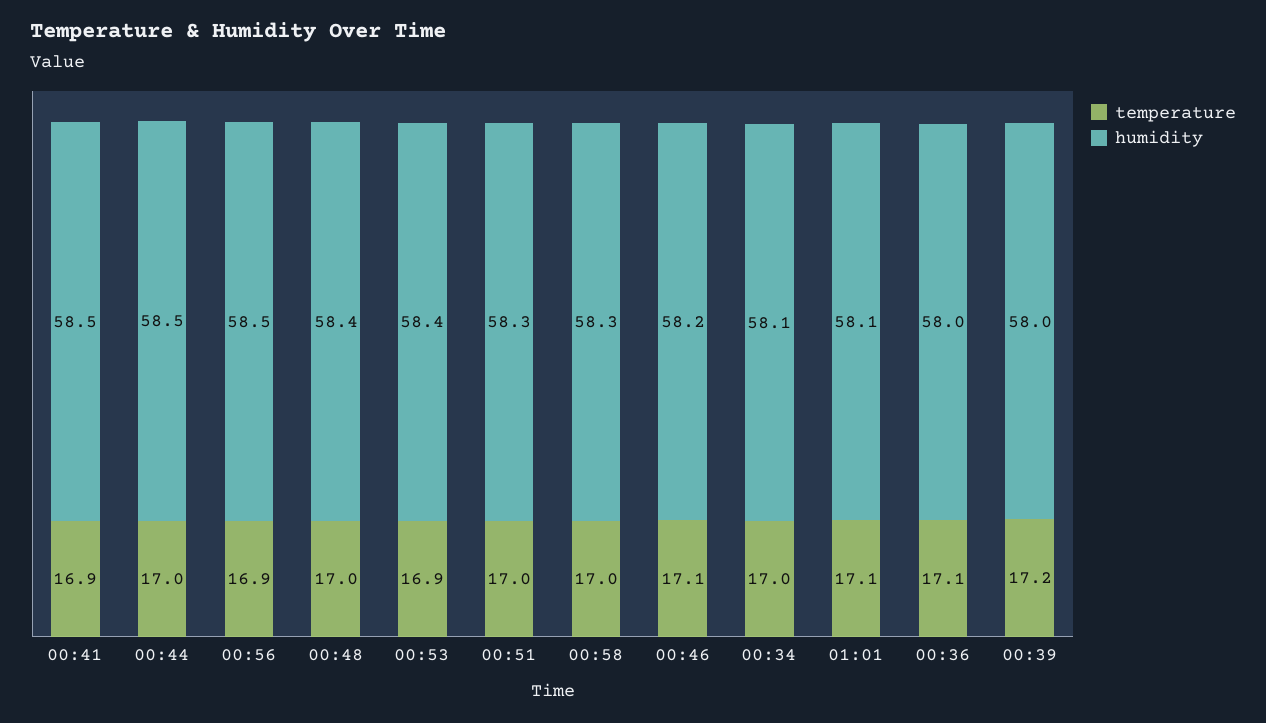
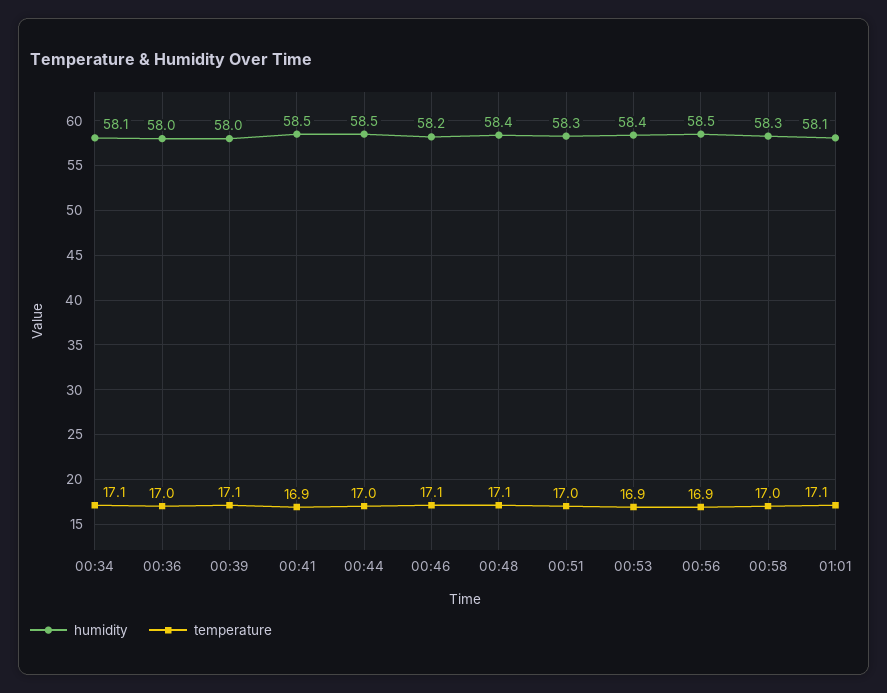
  {
    "temperature": {
      "00:41": 16.9,
      "00:44": 17,
      "00:56": 16.9,
-     "00:48": 17,
+     "00:48": 17.1,
      "00:53": 16.9,
      "00:51": 17,
      "00:58": 17,
      "00:46": 17.1,
-     "00:34": 17,
+     "00:34": 17.1,
      "01:01": 17.1,
-     "00:36": 17.1,
+     "00:36": 17,
-     "00:39": 17.2
+     "00:39": 17.1
    },
    "humidity": {
      "00:41": 58.5,
      "00:44": 58.5,
      "00:56": 58.5,
      "00:48": 58.4,
      "00:53": 58.4,
      "00:51": 58.3,
      "00:58": 58.3,
      "00:46": 58.2,
      "00:34": 58.1,
      "01:01": 58.1,
      "00:36": 58,
      "00:39": 58
    }
  }

